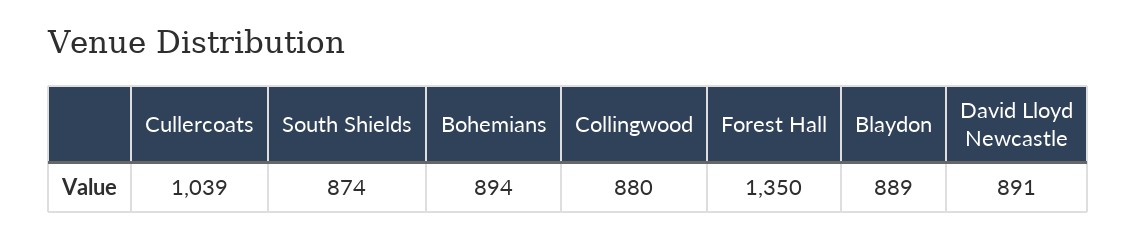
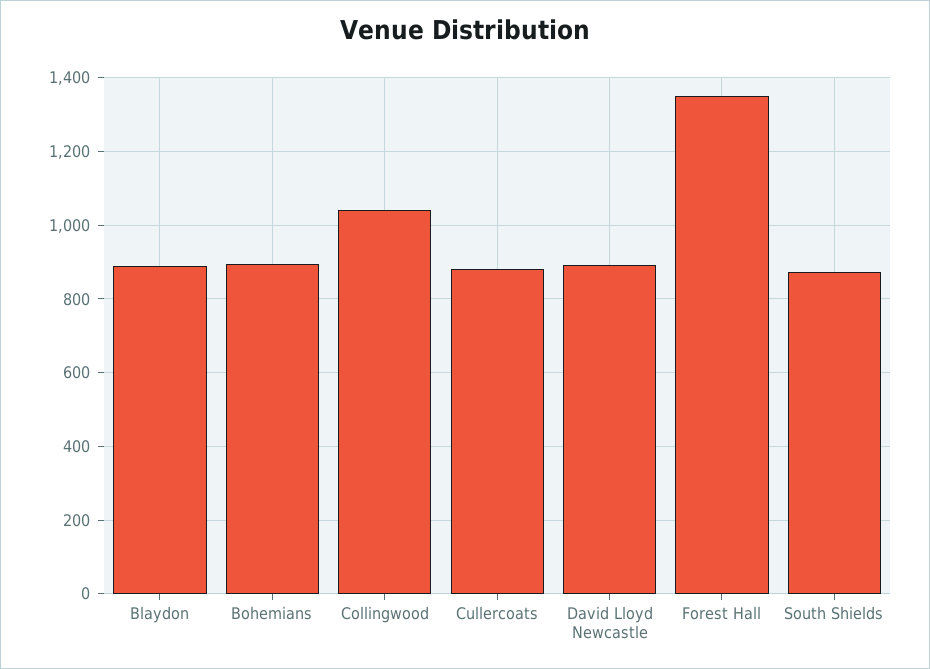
  {
-   "Cullercoats": 1039,
+   "Cullercoats": 880,
    "South Shields": 874,
    "Bohemians": 894,
-   "Collingwood": 880,
+   "Collingwood": 1040,
    "Forest Hall": 1350,
    "Blaydon": 889,
    "David Lloyd Newcastle": 891
  }

